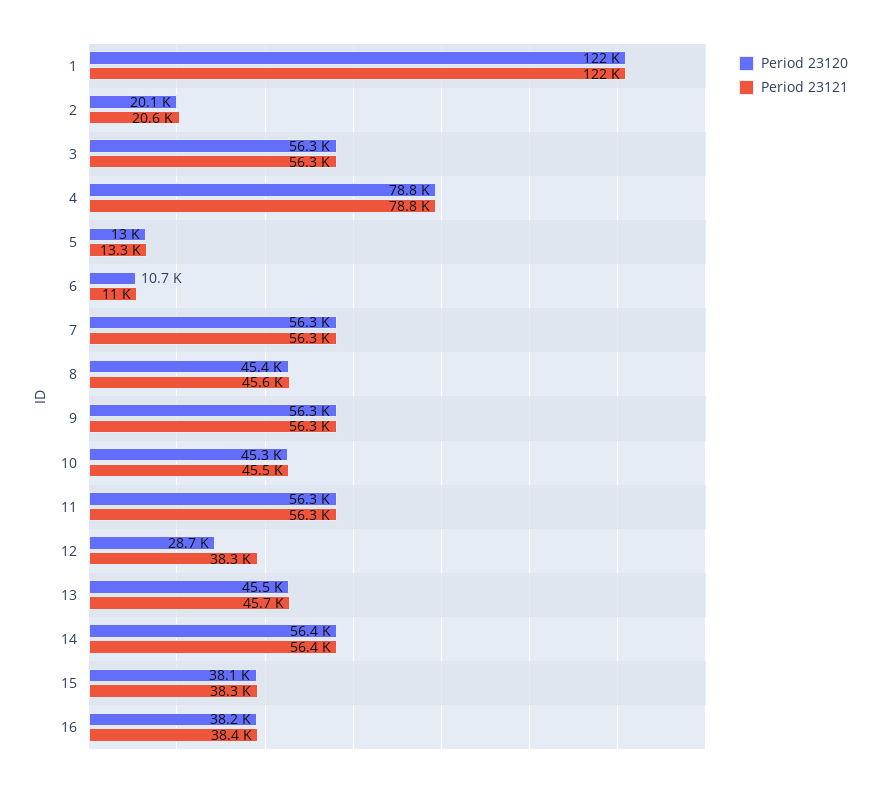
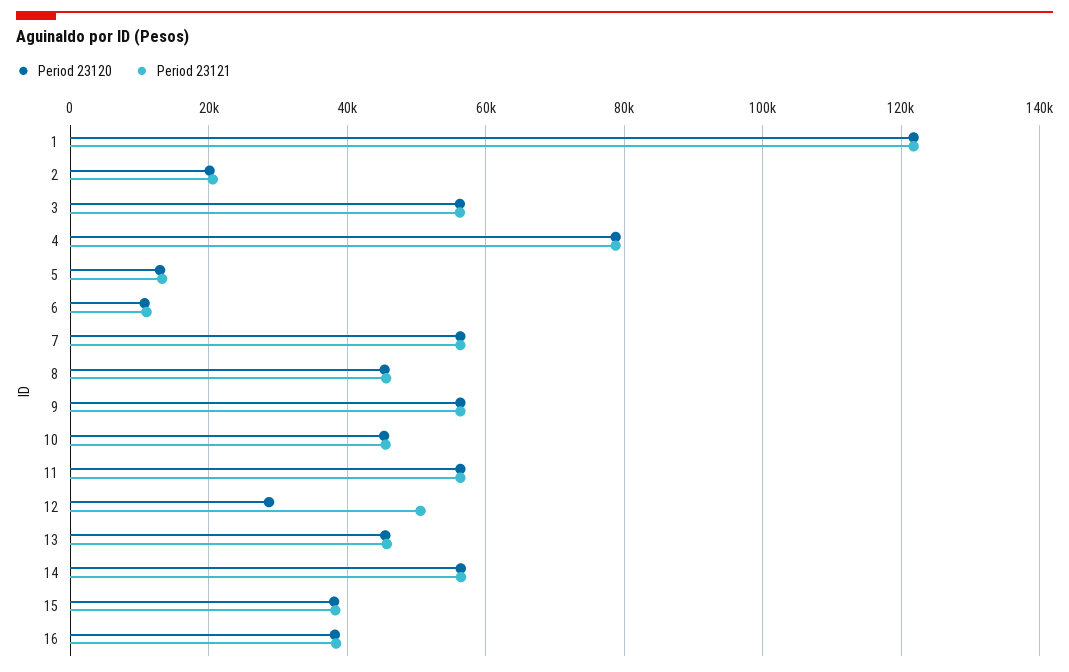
  {
    "Period 23120": {
      "1": 122000,
      "2": 20100,
      "3": 56300,
      "4": 78800,
      "5": 13000,
      "6": 10700,
      "7": 56300,
      "8": 45400,
      "9": 56300,
      "10": 45300,
      "11": 56300,
      "12": 28700,
      "13": 45500,
      "14": 56400,
      "15": 38100,
      "16": 38200
    },
    "Period 23121": {
      "1": 122000,
      "2": 20600,
      "3": 56300,
      "4": 78800,
      "5": 13300,
      "6": 11000,
      "7": 56300,
      "8": 45600,
      "9": 56300,
      "10": 45500,
      "11": 56300,
-     "12": 38300,
+     "12": 50000,
      "13": 45700,
      "14": 56400,
      "15": 38300,
      "16": 38400
    }
  }

